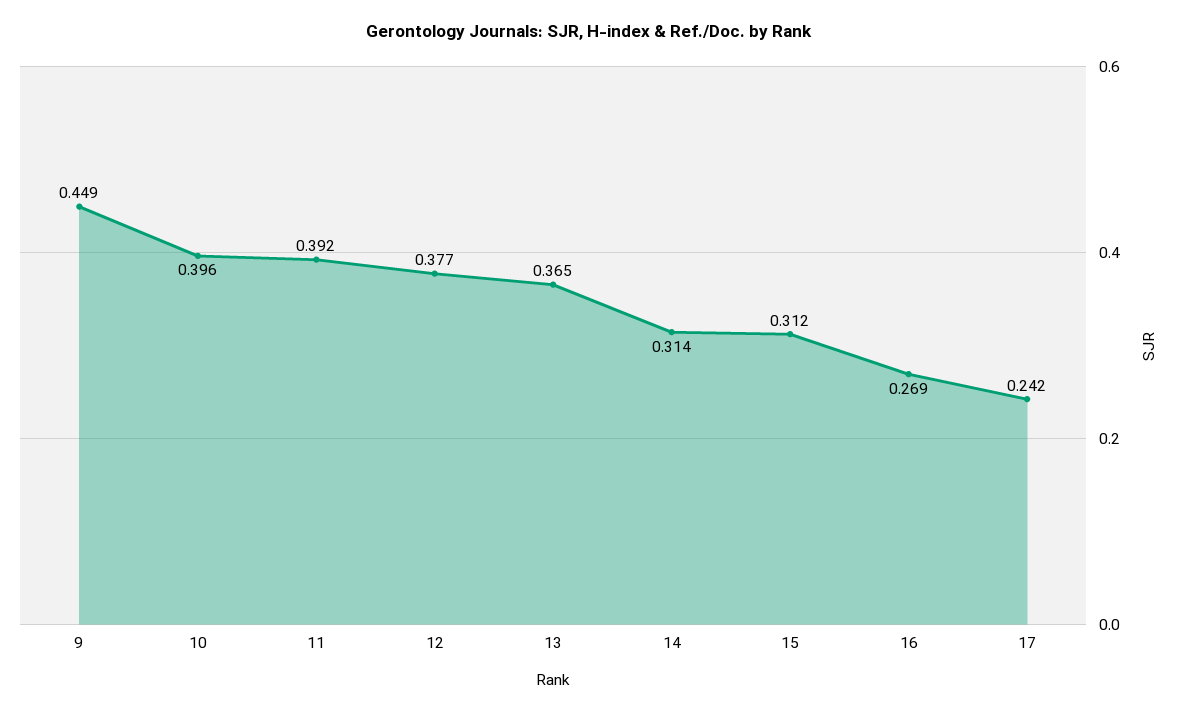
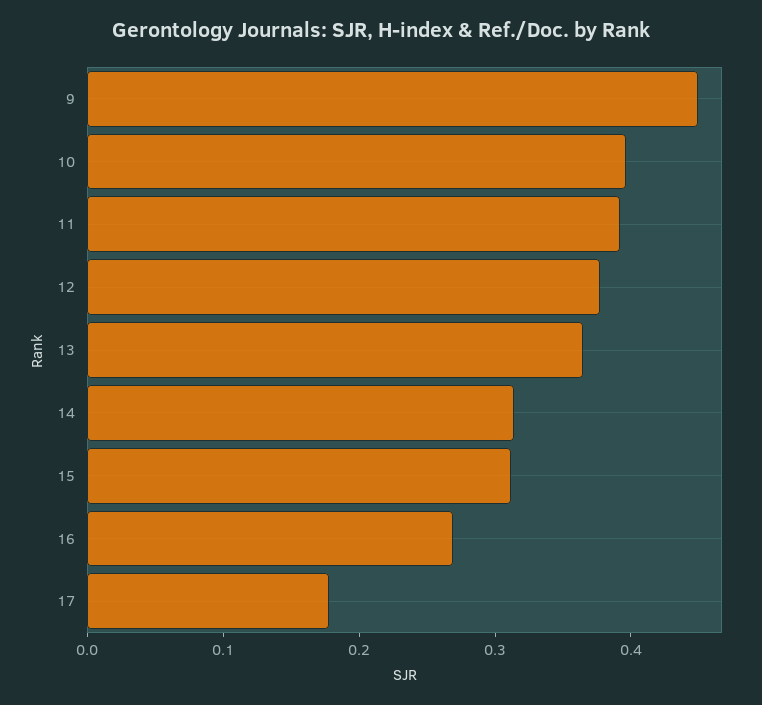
  {
    "9": 0.449,
    "10": 0.396,
    "11": 0.392,
    "12": 0.377,
    "13": 0.365,
    "14": 0.314,
    "15": 0.312,
    "16": 0.269,
-   "17": 0.242
+   "17": 0.18
  }

